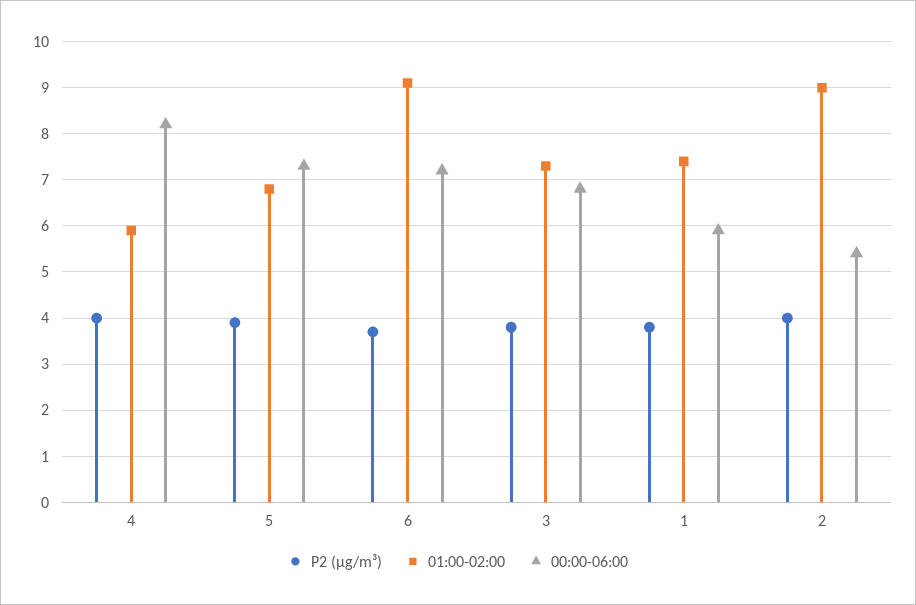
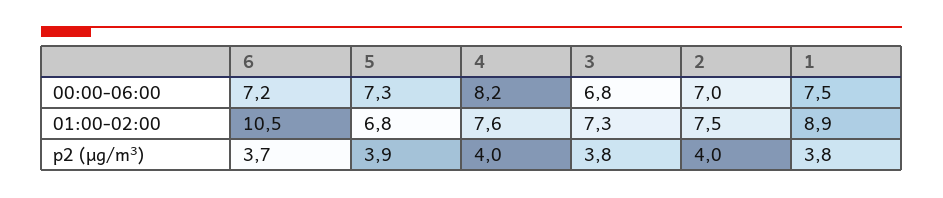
  {
    "P2 (µg/m³)": {
      "4": 4,
      "5": 3.9,
      "6": 3.7,
      "3": 3.8,
      "1": 3.8,
      "2": 4
    },
    "01:00-02:00": {
-     "4": 6,
+     "4": 7.6,
      "5": 6.8,
-     "6": 9,
+     "6": 10.5,
      "3": 7.3,
-     "1": 7.5,
+     "1": 8.9,
-     "2": 9
+     "2": 7.5
    },
    "00:00-06:00": {
      "4": 8.2,
      "5": 7.3,
      "6": 7.2,
      "3": 6.8,
-     "1": 6,
+     "1": 7.5,
-     "2": 5.5
+     "2": 7
    }
  }

